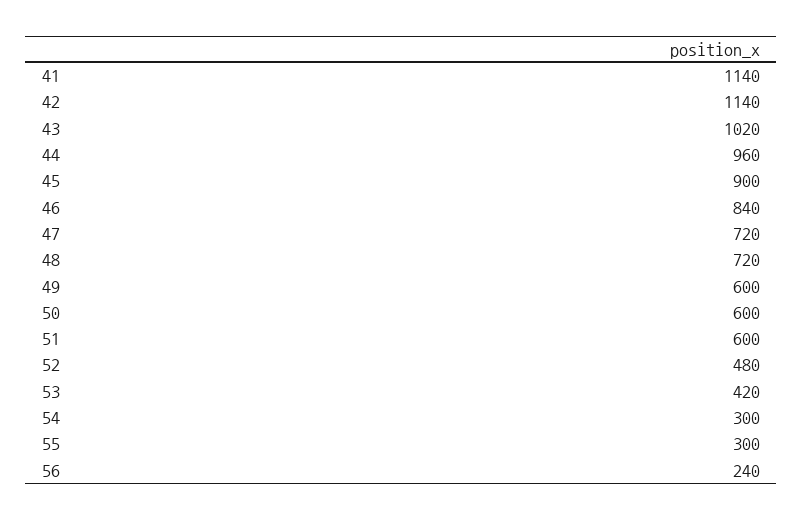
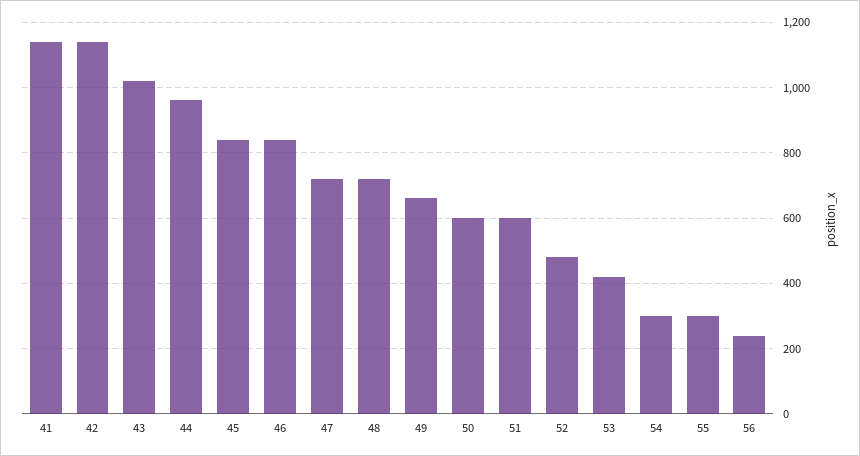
  {
    "41": 1140,
    "42": 1140,
    "43": 1020,
    "44": 960,
-   "45": 900,
+   "45": 840,
    "46": 840,
    "47": 720,
    "48": 720,
-   "49": 600,
+   "49": 660,
    "50": 600,
    "51": 600,
    "52": 480,
    "53": 420,
    "54": 300,
    "55": 300,
    "56": 240
  }

